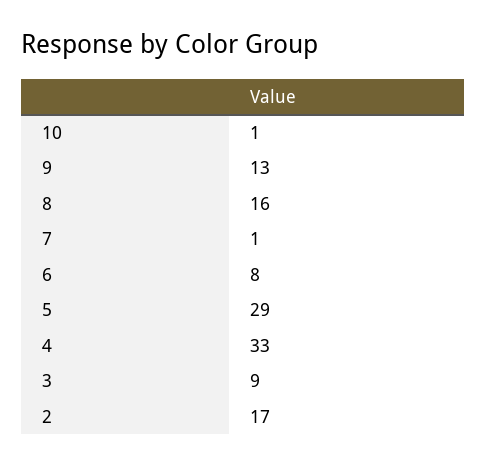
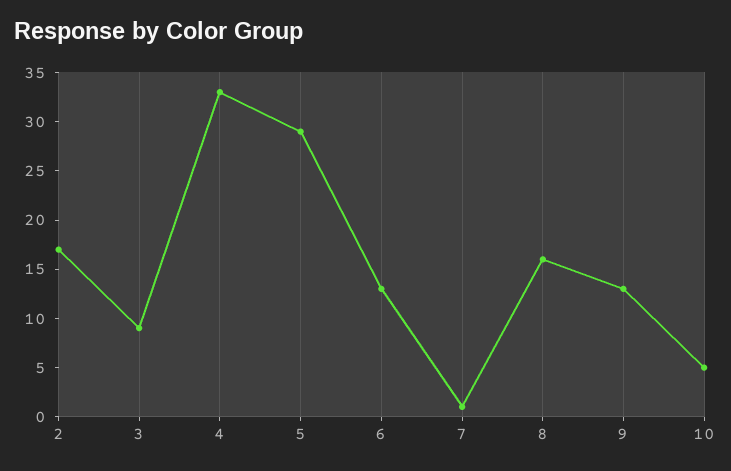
  {
-   "10": 1,
+   "10": 5,
    "9": 13,
    "8": 16,
    "7": 1,
-   "6": 8,
+   "6": 13,
    "5": 29,
    "4": 33,
    "3": 9,
    "2": 17
  }

